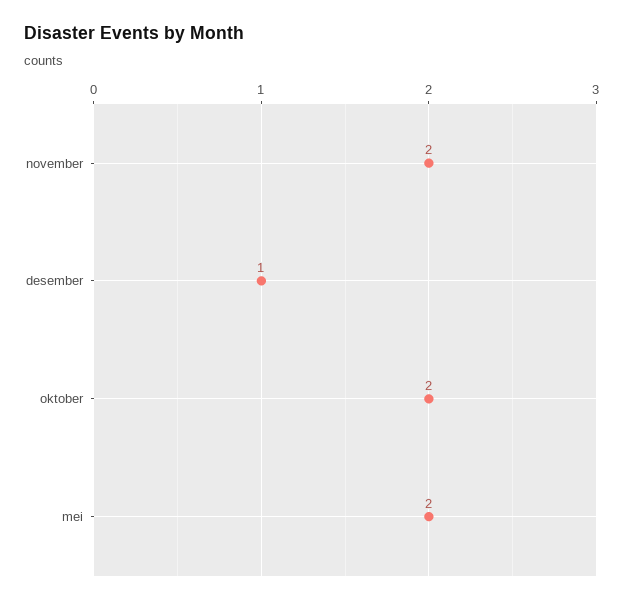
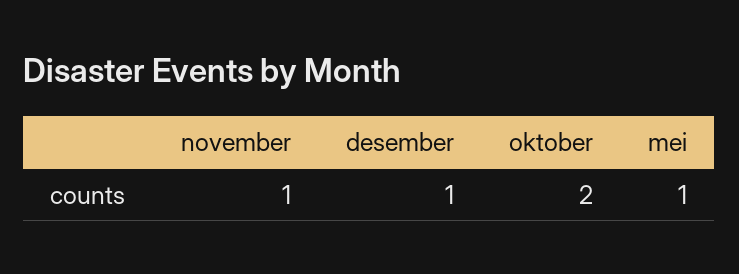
  {
-   "november": 2,
+   "november": 1,
    "desember": 1,
    "oktober": 2,
-   "mei": 2
+   "mei": 1
  }

